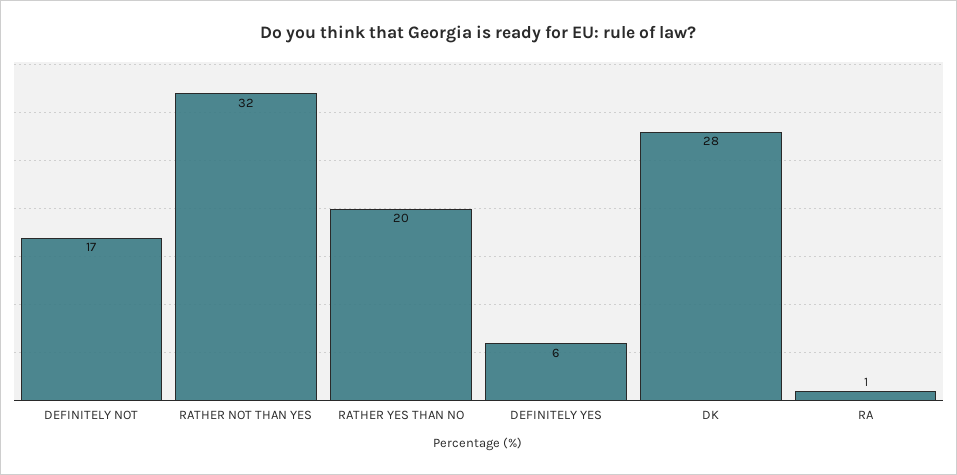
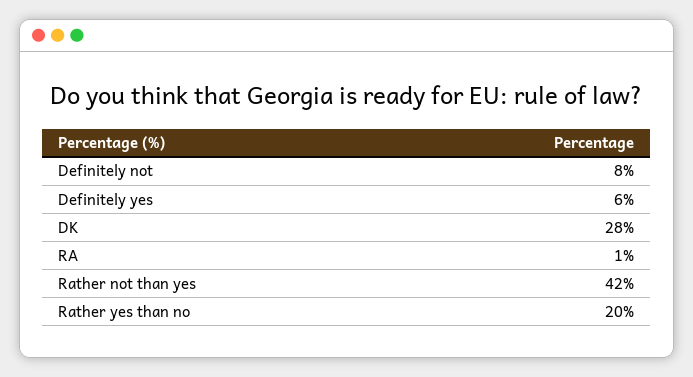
  {
-   "DEFINITELY NOT": 17,
+   "DEFINITELY NOT": 8,
-   "RATHER NOT THAN YES": 32,
+   "RATHER NOT THAN YES": 42,
    "RATHER YES THAN NO": 20,
    "DEFINITELY YES": 6,
    "DK": 28,
    "RA": 1
  }

